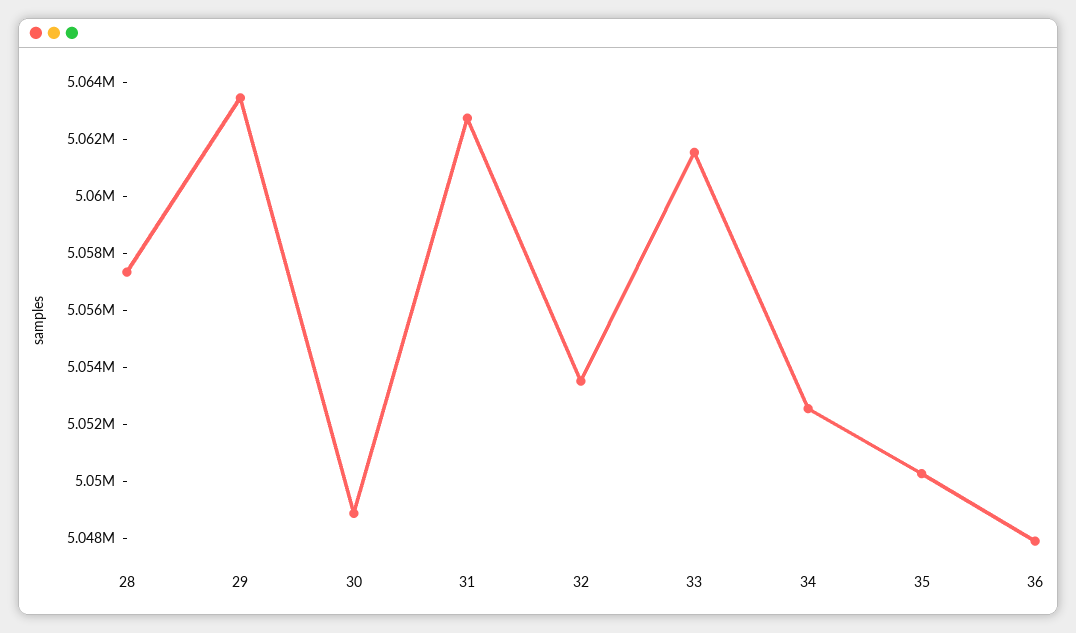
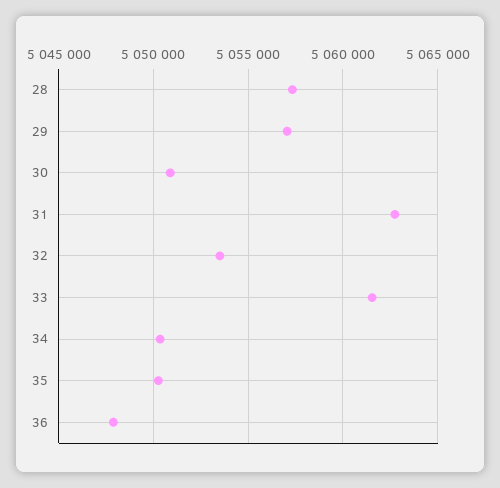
  {
    "28": 5057500,
-   "29": 5063500,
+   "29": 5057000,
-   "30": 5049000,
+   "30": 5051000,
    "31": 5062500,
    "32": 5053500,
    "33": 5061500,
-   "34": 5052500,
+   "34": 5050500,
    "35": 5050500,
    "36": 5048000
  }

